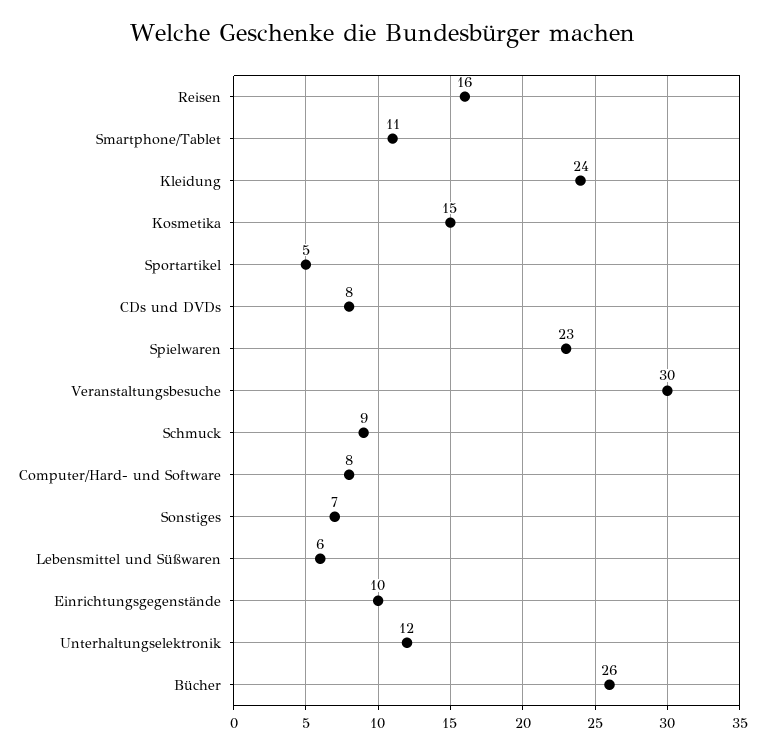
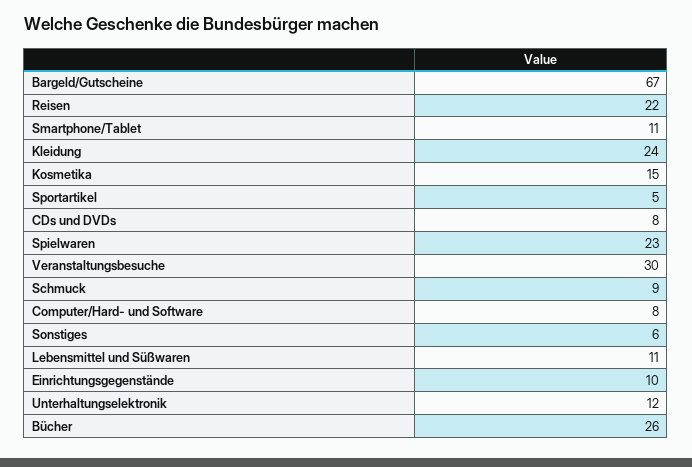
  {
-   "Reisen": 16,
+   "Reisen": 22,
    "Smartphone/Tablet": 11,
    "Kleidung": 24,
    "Kosmetika": 15,
    "Sportartikel": 5,
    "CDs und DVDs": 8,
    "Spielwaren": 23,
    "Veranstaltungsbesuche": 30,
    "Schmuck": 9,
    "Computer/Hard- und Software": 8,
-   "Sonstiges": 7,
+   "Sonstiges": 6,
-   "Lebensmittel und Süßwaren": 6,
+   "Lebensmittel und Süßwaren": 11,
    "Einrichtungsgegenstände": 10,
    "Unterhaltungselektronik": 12,
-   "Bücher": 26
+   "Bücher": 26,
+   "Bargeld/Gutscheine": 67
  }

